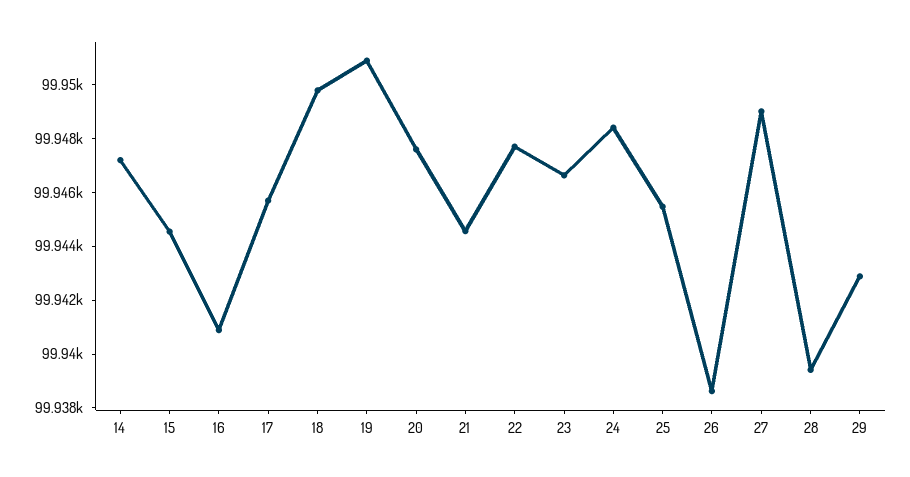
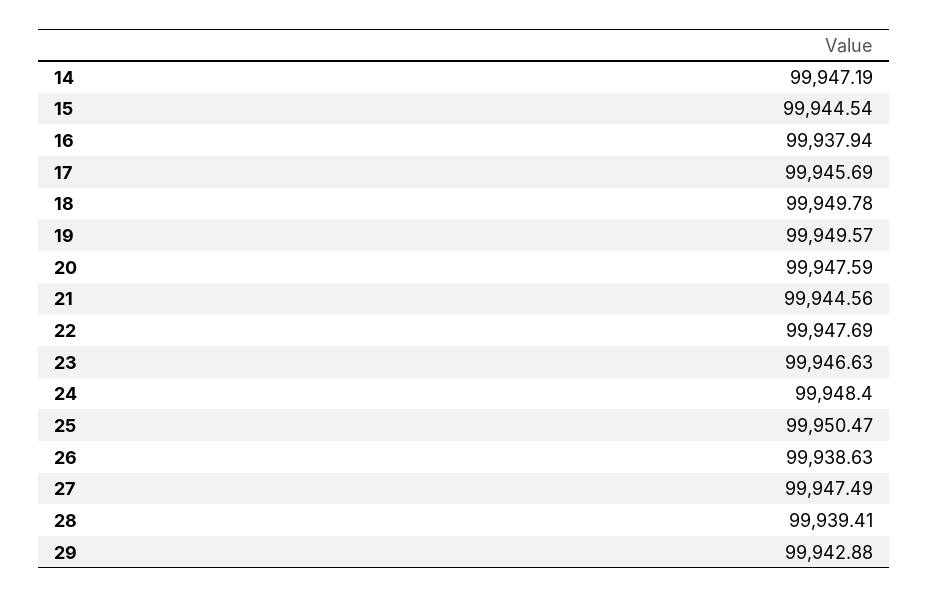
  {
    "14": 99947.19,
    "15": 99944.54,
-   "16": 99941,
+   "16": 99937.94,
    "17": 99945.69,
    "18": 99949.78,
-   "19": 99951,
+   "19": 99949.57,
    "20": 99947.59,
    "21": 99944.56,
    "22": 99947.69,
    "23": 99946.63,
    "24": 99948.4,
-   "25": 99945.5,
+   "25": 99950.47,
    "26": 99938.63,
-   "27": 99949,
+   "27": 99947.49,
    "28": 99939.41,
    "29": 99942.88
  }

